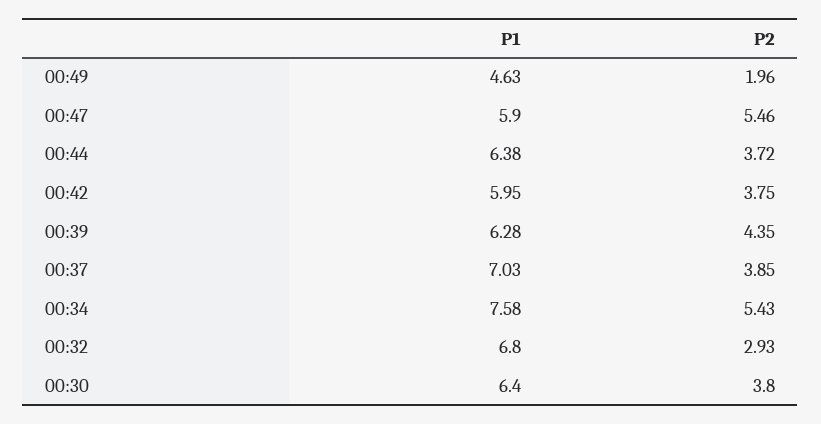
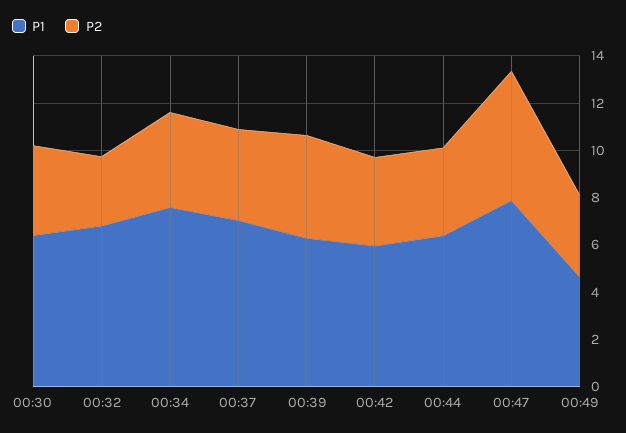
  {
    "P1": {
      "00:49": 4.63,
-     "00:47": 5.9,
+     "00:47": 8,
      "00:44": 6.38,
      "00:42": 5.95,
      "00:39": 6.28,
      "00:37": 7.03,
      "00:34": 7.58,
      "00:32": 6.8,
      "00:30": 6.4
    },
    "P2": {
-     "00:49": 1.96,
+     "00:49": 3.5,
      "00:47": 5.46,
      "00:44": 3.72,
      "00:42": 3.75,
      "00:39": 4.35,
      "00:37": 3.85,
-     "00:34": 5.43,
+     "00:34": 4,
      "00:32": 2.93,
      "00:30": 3.8
    }
  }

